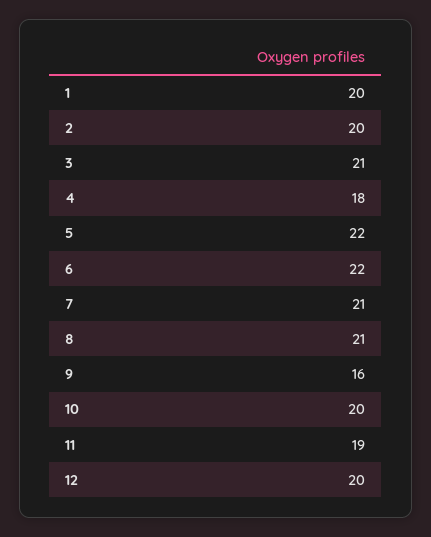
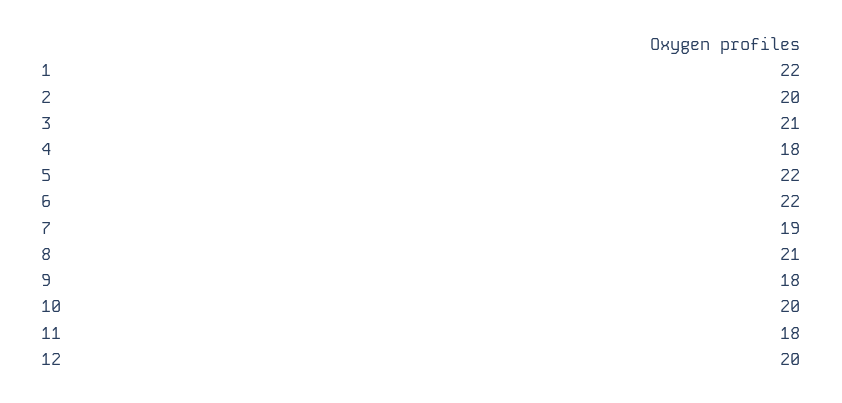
  {
-   "1": 20,
+   "1": 22,
    "2": 20,
    "3": 21,
    "4": 18,
    "5": 22,
    "6": 22,
-   "7": 21,
+   "7": 19,
    "8": 21,
-   "9": 16,
+   "9": 18,
    "10": 20,
-   "11": 19,
+   "11": 18,
    "12": 20
  }

